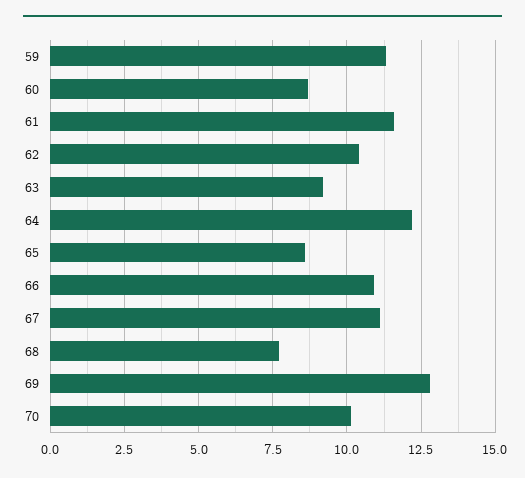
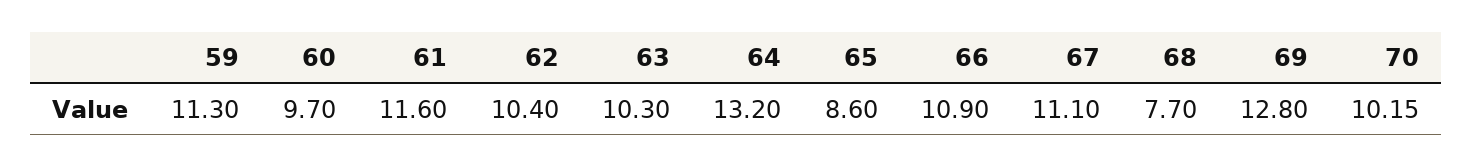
  {
    "59": 11.3,
-   "60": 8.75,
+   "60": 9.7,
    "61": 11.6,
    "62": 10.4,
-   "63": 9.25,
+   "63": 10.3,
-   "64": 12.25,
+   "64": 13.2,
    "65": 8.6,
    "66": 10.9,
    "67": 11.1,
    "68": 7.7,
    "69": 12.8,
    "70": 10.15
  }

